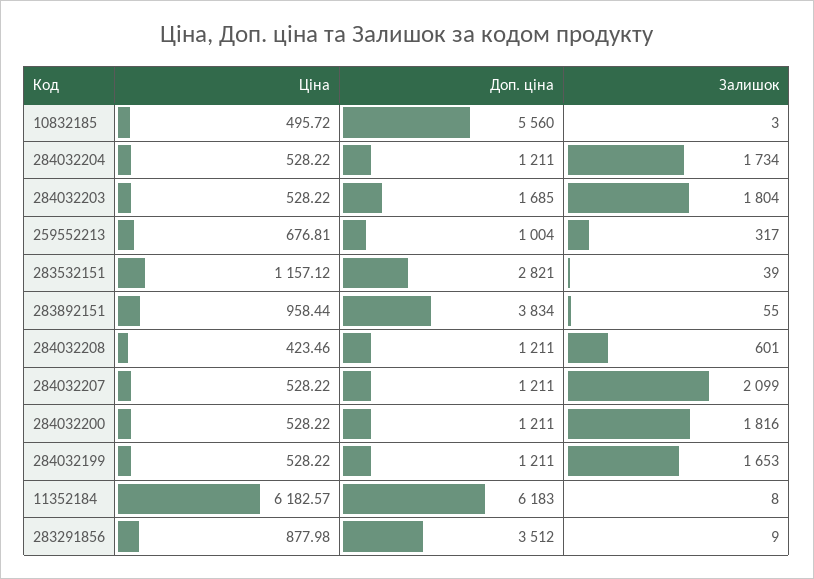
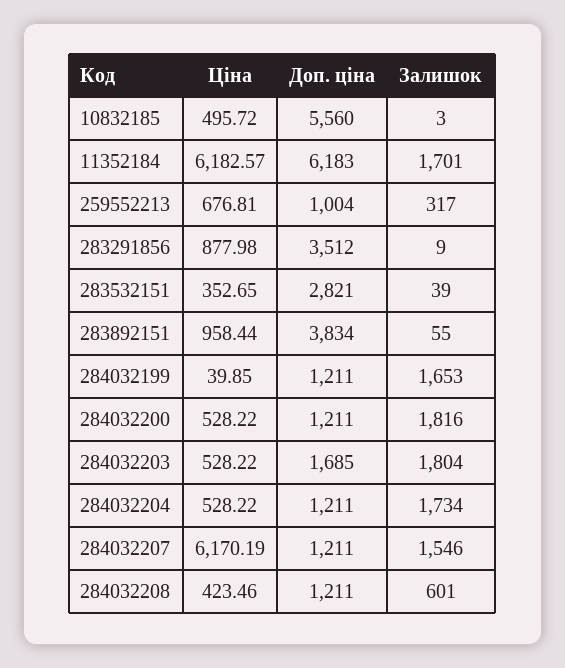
  {
    "Ціна": {
      "10832185": 495.72,
      "284032204": 528.22,
      "284032203": 528.22,
      "259552213": 676.81,
-     "283532151": 1157.12,
+     "283532151": 352.65,
      "283892151": 958.44,
      "284032208": 423.46,
-     "284032207": 528.22,
+     "284032207": 6170.19,
      "284032200": 528.22,
-     "284032199": 528.22,
+     "284032199": 39.85,
      "11352184": 6182.57,
      "283291856": 877.98
    },
    "Доп. ціна": {
      "10832185": 5560,
      "284032204": 1211,
      "284032203": 1685,
      "259552213": 1004,
      "283532151": 2821,
      "283892151": 3834,
      "284032208": 1211,
      "284032207": 1211,
      "284032200": 1211,
      "284032199": 1211,
      "11352184": 6183,
      "283291856": 3512
    },
    "Залишок": {
      "10832185": 3,
      "284032204": 1734,
      "284032203": 1804,
      "259552213": 317,
      "283532151": 39,
      "283892151": 55,
      "284032208": 601,
-     "284032207": 2099,
+     "284032207": 1546,
      "284032200": 1816,
      "284032199": 1653,
-     "11352184": 8,
+     "11352184": 1701,
      "283291856": 9
    }
  }

